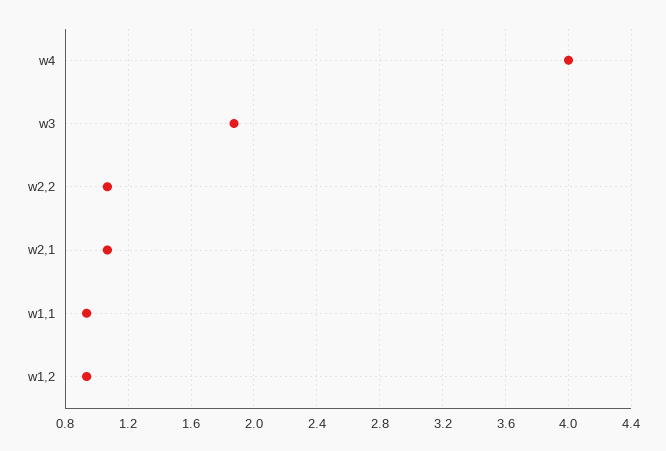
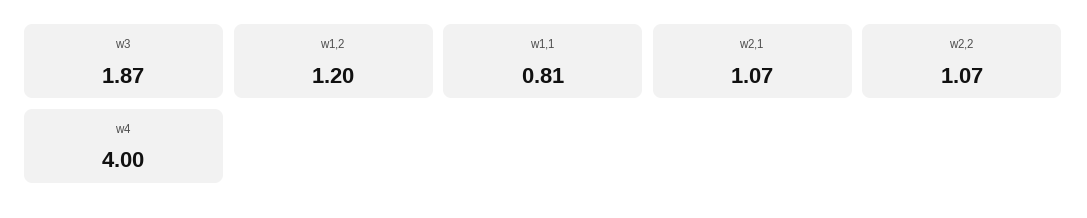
  {
    "w4": 4,
    "w3": 1.87,
    "w2,2": 1.07,
    "w2,1": 1.07,
-   "w1,1": 0.95,
+   "w1,1": 0.81,
-   "w1,2": 0.95
+   "w1,2": 1.2
  }

